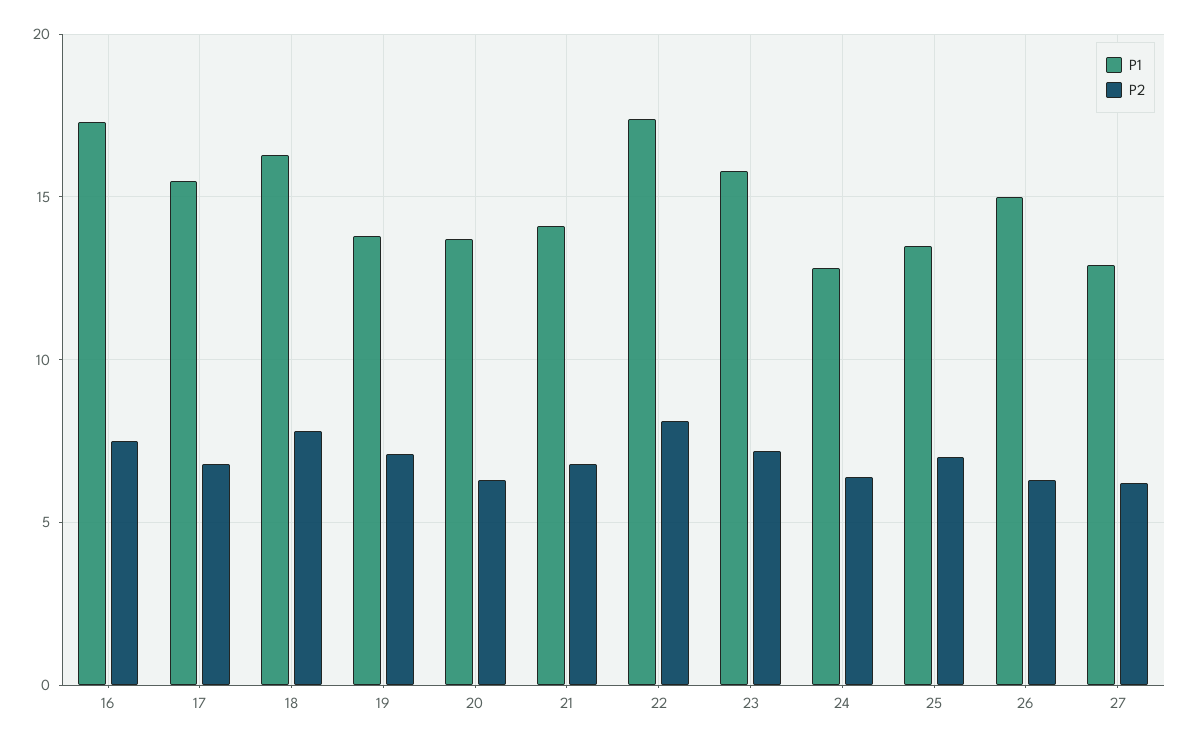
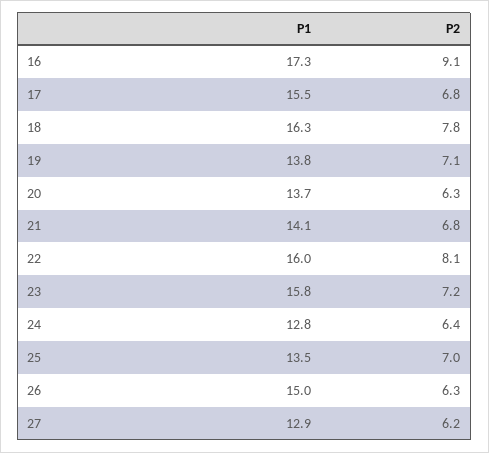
  {
    "P1": {
      "16": 17.3,
      "17": 15.5,
      "18": 16.3,
      "19": 13.8,
      "20": 13.7,
      "21": 14.1,
-     "22": 17.5,
+     "22": 16,
      "23": 15.8,
      "24": 12.8,
      "25": 13.5,
      "26": 15,
      "27": 12.9
    },
    "P2": {
-     "16": 7.5,
+     "16": 9.1,
      "17": 6.8,
      "18": 7.8,
      "19": 7.1,
      "20": 6.3,
      "21": 6.8,
      "22": 8.1,
      "23": 7.2,
      "24": 6.4,
      "25": 7,
      "26": 6.3,
      "27": 6.2
    }
  }

